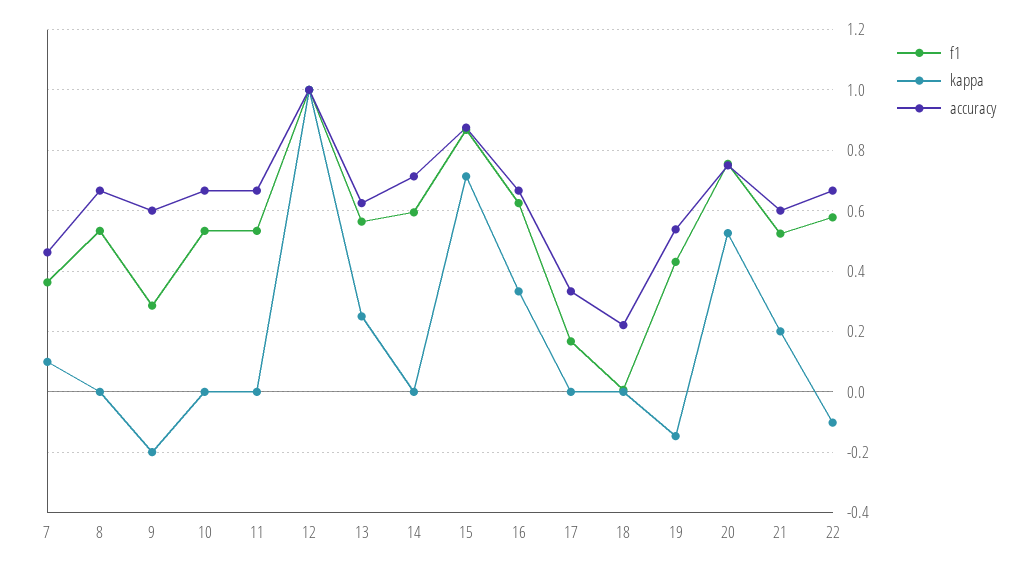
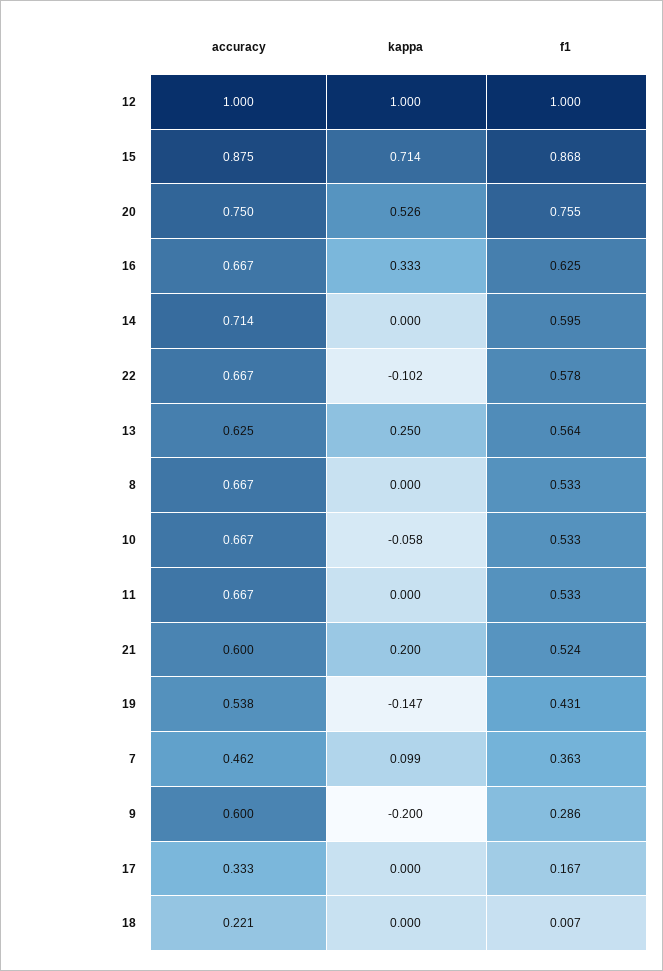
  {
    "f1": {
      "7": 0.363,
      "8": 0.533,
      "9": 0.286,
      "10": 0.533,
      "11": 0.533,
      "12": 1,
      "13": 0.564,
      "14": 0.595,
      "15": 0.868,
      "16": 0.625,
      "17": 0.167,
      "18": 0.007,
      "19": 0.431,
      "20": 0.755,
      "21": 0.524,
      "22": 0.578
    },
    "kappa": {
      "7": 0.099,
      "8": 0,
      "9": -0.2,
-     "10": 0,
+     "10": -0.058,
      "11": 0,
      "12": 1,
      "13": 0.25,
      "14": 0,
      "15": 0.714,
      "16": 0.333,
      "17": 0,
      "18": 0,
      "19": -0.147,
      "20": 0.526,
      "21": 0.2,
      "22": -0.102
    },
    "accuracy": {
      "7": 0.462,
      "8": 0.667,
      "9": 0.6,
      "10": 0.667,
      "11": 0.667,
      "12": 1,
      "13": 0.625,
      "14": 0.714,
      "15": 0.875,
      "16": 0.667,
      "17": 0.333,
      "18": 0.221,
      "19": 0.538,
      "20": 0.75,
      "21": 0.6,
      "22": 0.667
    }
  }

